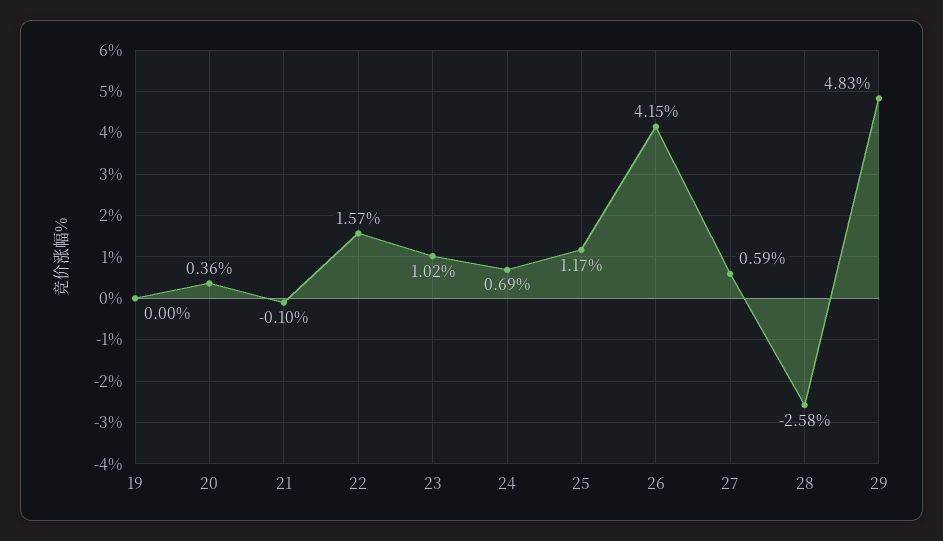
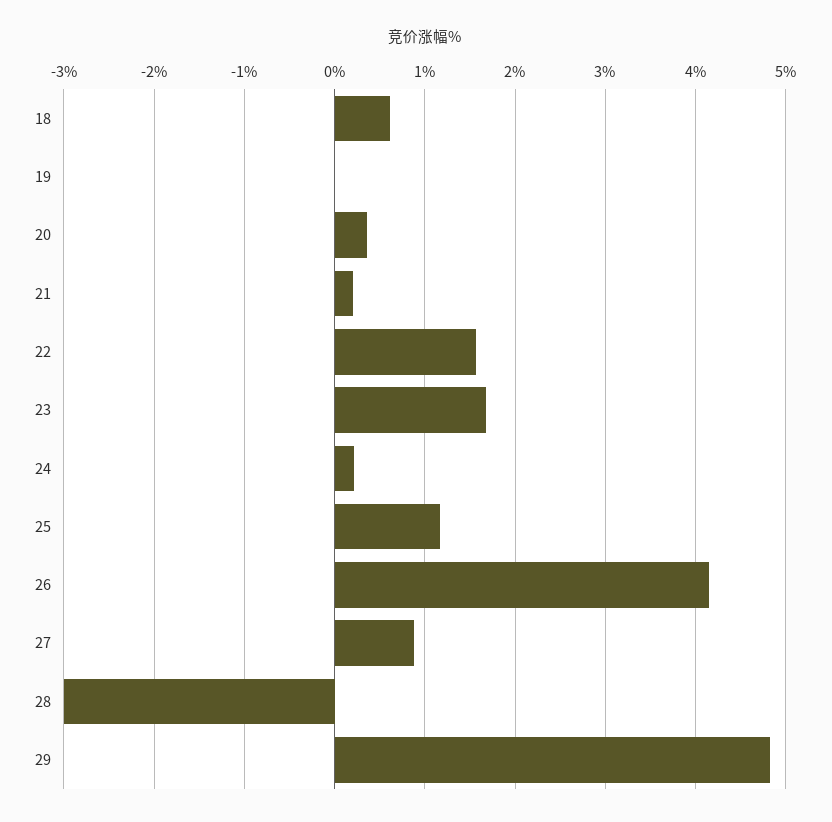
  {
    "19": 0,
    "20": 0.36,
-   "21": -0.1,
+   "21": 0.2,
    "22": 1.57,
-   "23": 1.02,
+   "23": 1.7,
-   "24": 0.69,
+   "24": 0.2,
    "25": 1.17,
    "26": 4.15,
-   "27": 0.59,
+   "27": 0.9,
-   "28": -2.58,
+   "28": -3,
-   "29": 4.83
+   "29": 4.83,
+   "18": 0.6
  }

